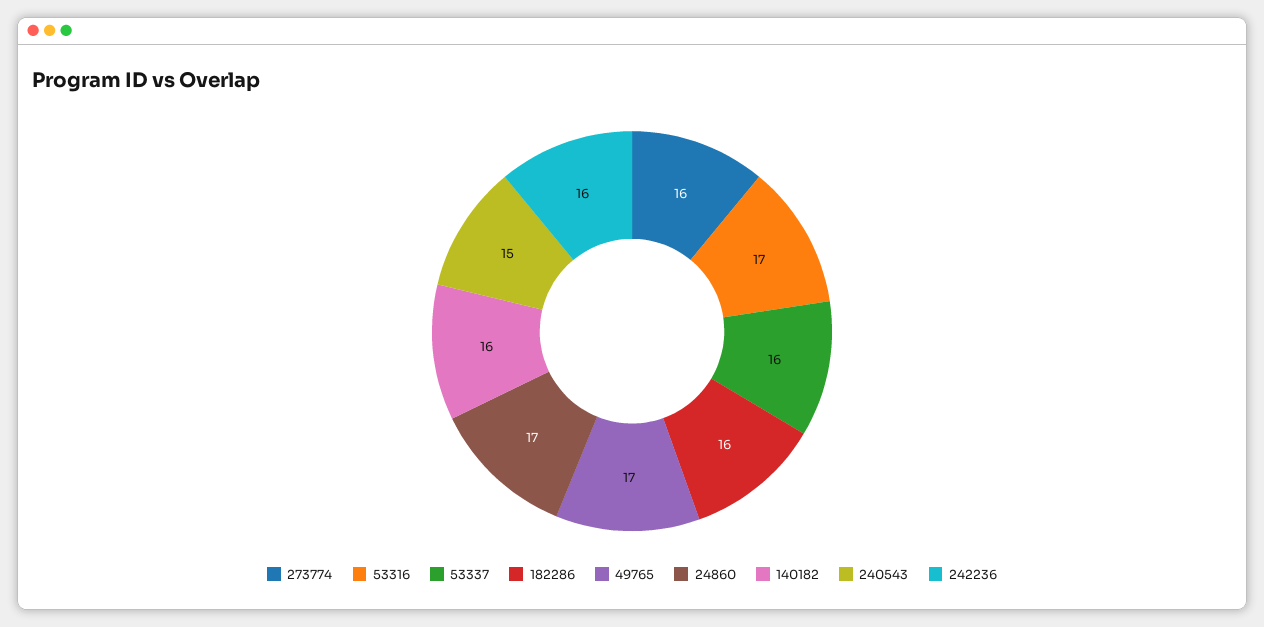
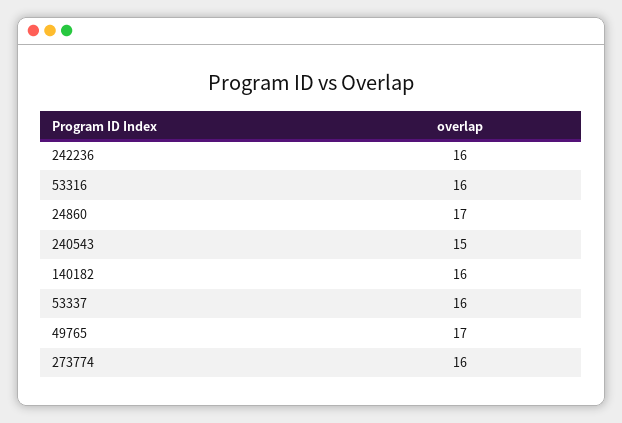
  {
    "273774": 16,
-   "53316": 17,
+   "53316": 16,
    "53337": 16,
-   "182286": 16,
    "49765": 17,
    "24860": 17,
    "140182": 16,
    "240543": 15,
    "242236": 16
  }

